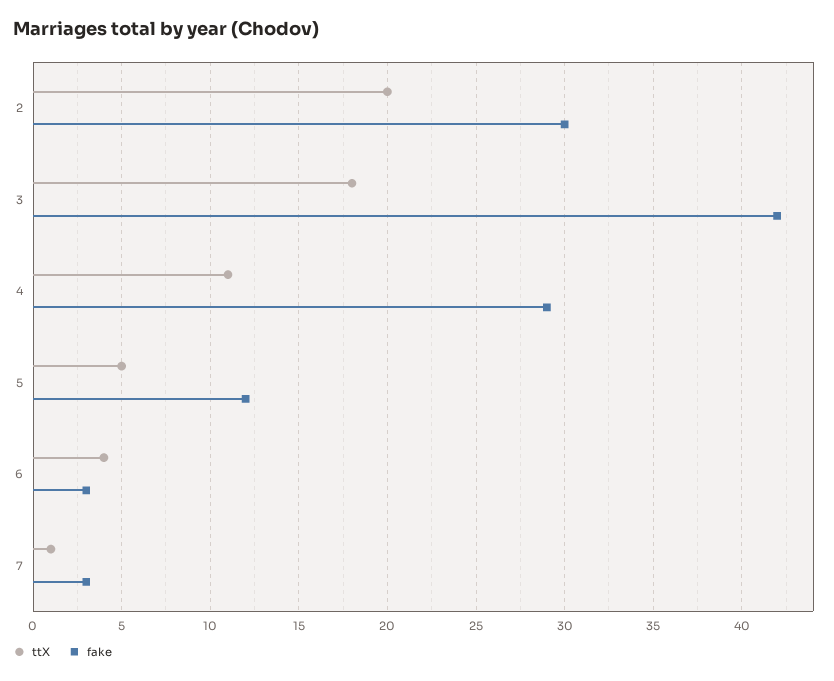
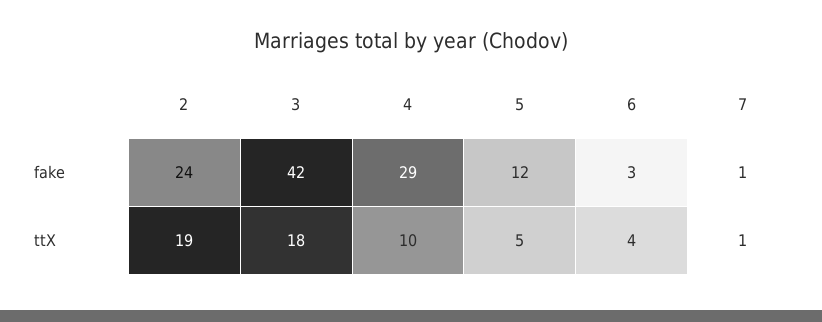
  {
    "ttX": {
-     "2": 20,
+     "2": 19,
      "3": 18,
-     "4": 11,
+     "4": 10,
      "5": 5,
      "6": 4,
      "7": 1
    },
    "fake": {
-     "2": 30,
+     "2": 24,
      "3": 42,
      "4": 29,
      "5": 12,
      "6": 3,
-     "7": 3
+     "7": 1
    }
  }

